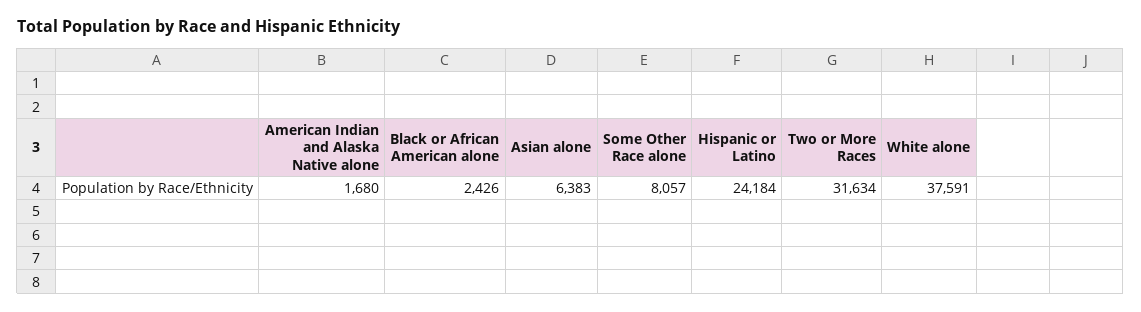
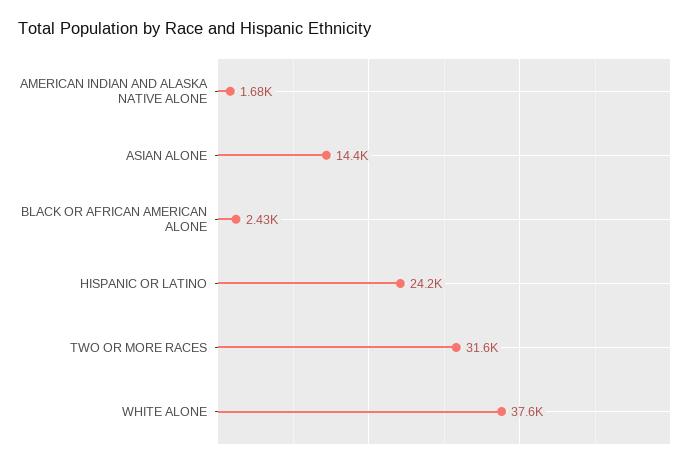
  {
    "American Indian and Alaska Native alone": 1680,
    "Black or African American alone": 2426,
-   "Asian alone": 6383,
+   "Asian alone": 14400,
-   "Some Other Race alone": 8057,
    "Hispanic or Latino": 24184,
    "Two or More Races": 31634,
    "White alone": 37591
  }

